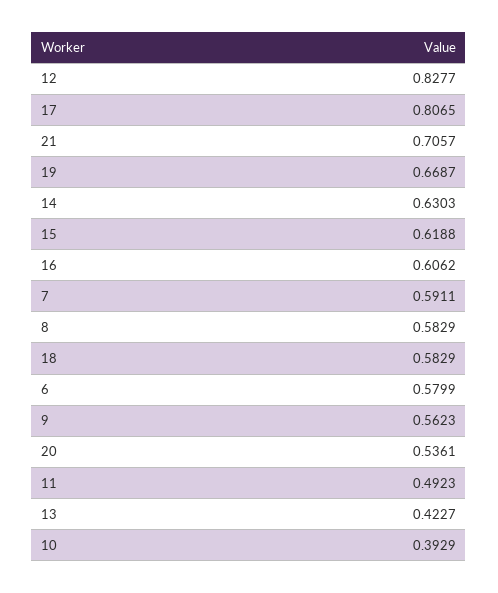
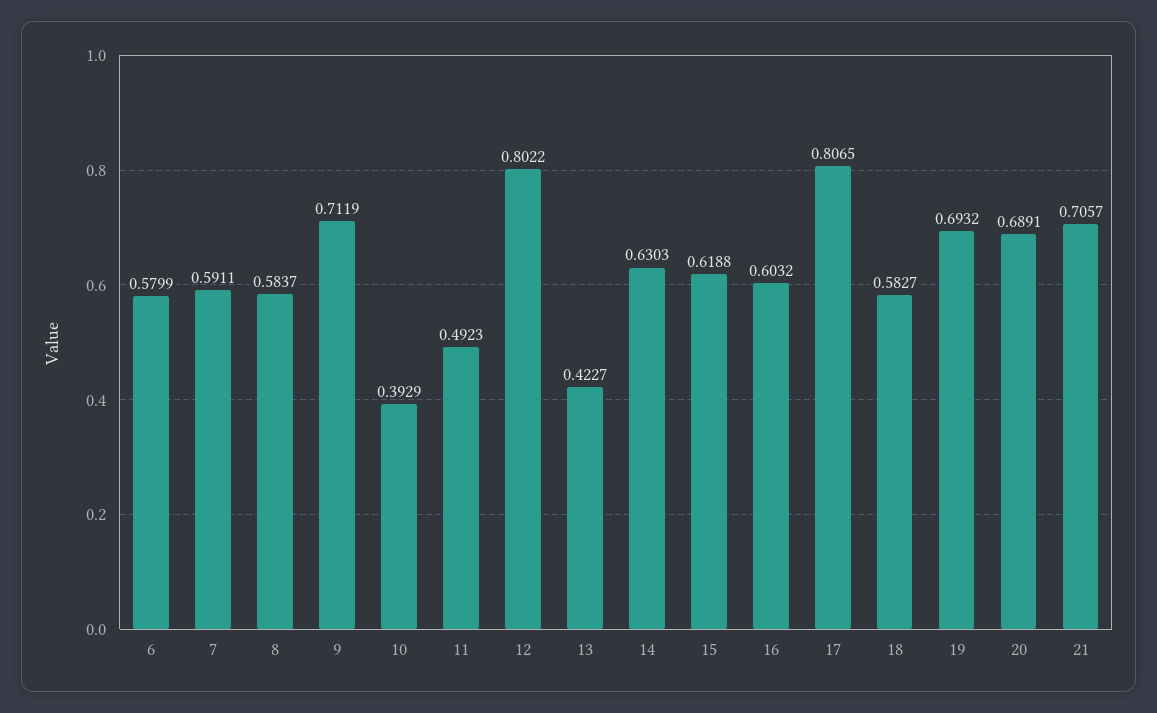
  {
-   "12": 0.8277,
+   "12": 0.8022,
    "17": 0.8065,
    "21": 0.7057,
-   "19": 0.6687,
+   "19": 0.6932,
    "14": 0.6303,
    "15": 0.6188,
-   "16": 0.6062,
+   "16": 0.6032,
    "7": 0.5911,
-   "8": 0.5829,
+   "8": 0.5837,
-   "18": 0.5829,
+   "18": 0.5827,
    "6": 0.5799,
-   "9": 0.5623,
+   "9": 0.7119,
-   "20": 0.5361,
+   "20": 0.6891,
    "11": 0.4923,
    "13": 0.4227,
    "10": 0.3929
  }

